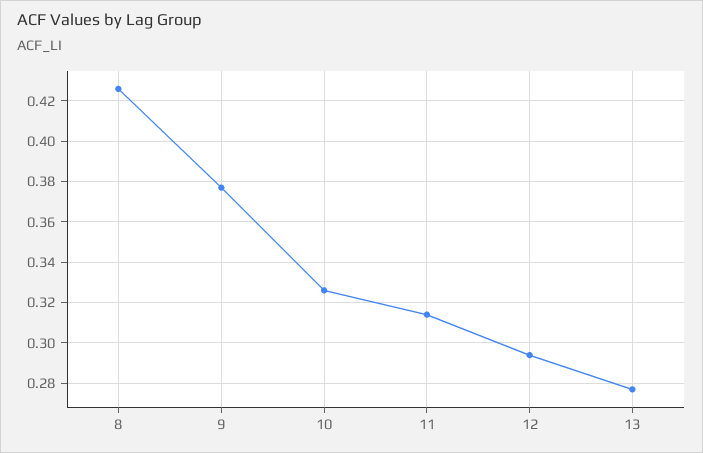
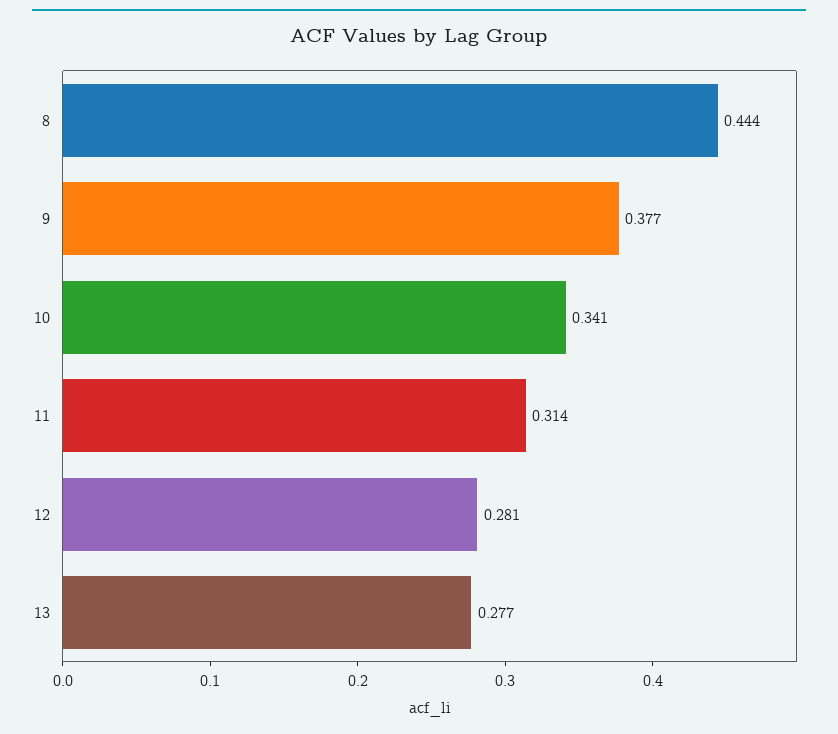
  {
-   "8": 0.425,
+   "8": 0.444,
    "9": 0.377,
-   "10": 0.325,
+   "10": 0.341,
    "11": 0.314,
-   "12": 0.295,
+   "12": 0.281,
    "13": 0.277
  }

